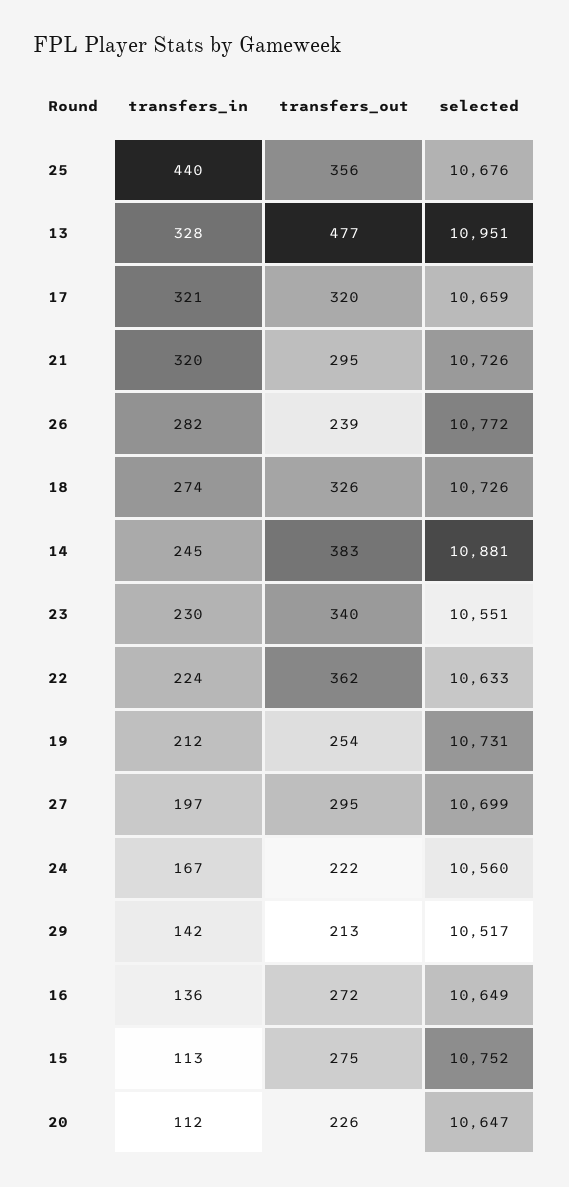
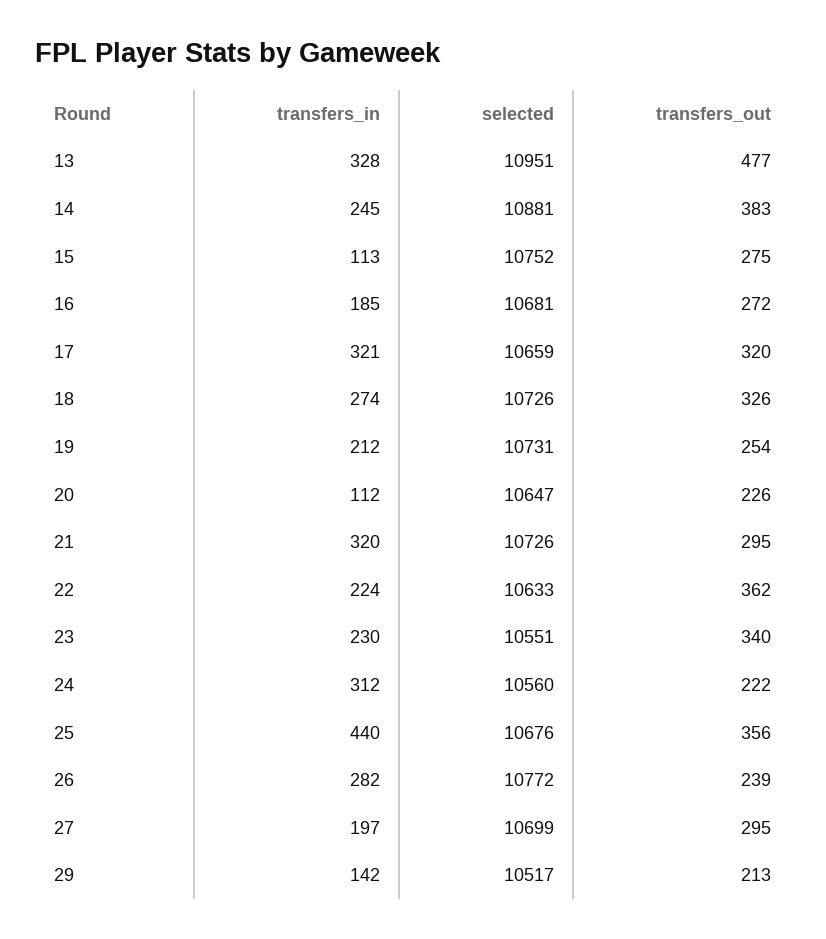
  {
    "transfers_in": {
      "25": 440,
      "13": 328,
      "17": 321,
      "21": 320,
      "26": 282,
      "18": 274,
      "14": 245,
      "23": 230,
      "22": 224,
      "19": 212,
      "27": 197,
-     "24": 167,
+     "24": 312,
      "29": 142,
-     "16": 136,
+     "16": 185,
      "15": 113,
      "20": 112
    },
    "transfers_out": {
      "25": 356,
      "13": 477,
      "17": 320,
      "21": 295,
      "26": 239,
      "18": 326,
      "14": 383,
      "23": 340,
      "22": 362,
      "19": 254,
      "27": 295,
      "24": 222,
      "29": 213,
      "16": 272,
      "15": 275,
      "20": 226
    },
    "selected": {
      "25": 10676,
      "13": 10951,
      "17": 10659,
      "21": 10726,
      "26": 10772,
      "18": 10726,
      "14": 10881,
      "23": 10551,
      "22": 10633,
      "19": 10731,
      "27": 10699,
      "24": 10560,
      "29": 10517,
-     "16": 10649,
+     "16": 10681,
      "15": 10752,
      "20": 10647
    }
  }

